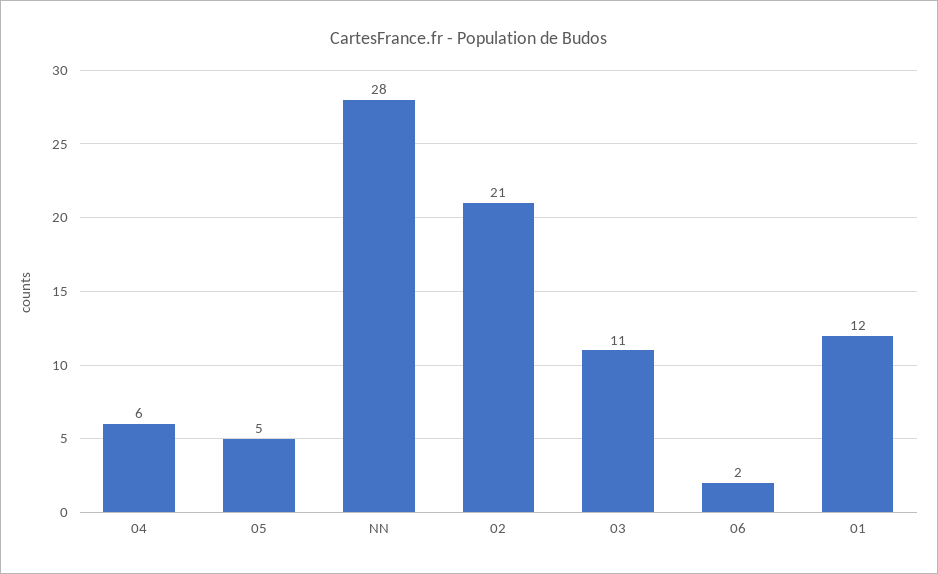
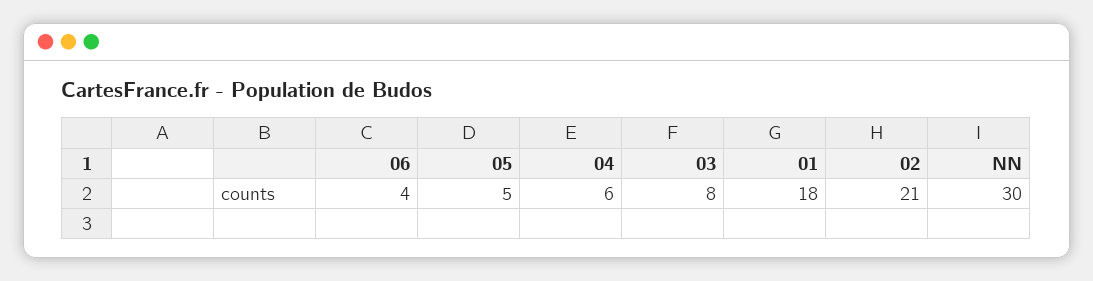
  {
    "04": 6,
    "05": 5,
-   "NN": 28,
+   "NN": 30,
    "02": 21,
-   "03": 11,
+   "03": 8,
-   "06": 2,
+   "06": 4,
-   "01": 12
+   "01": 18
  }

